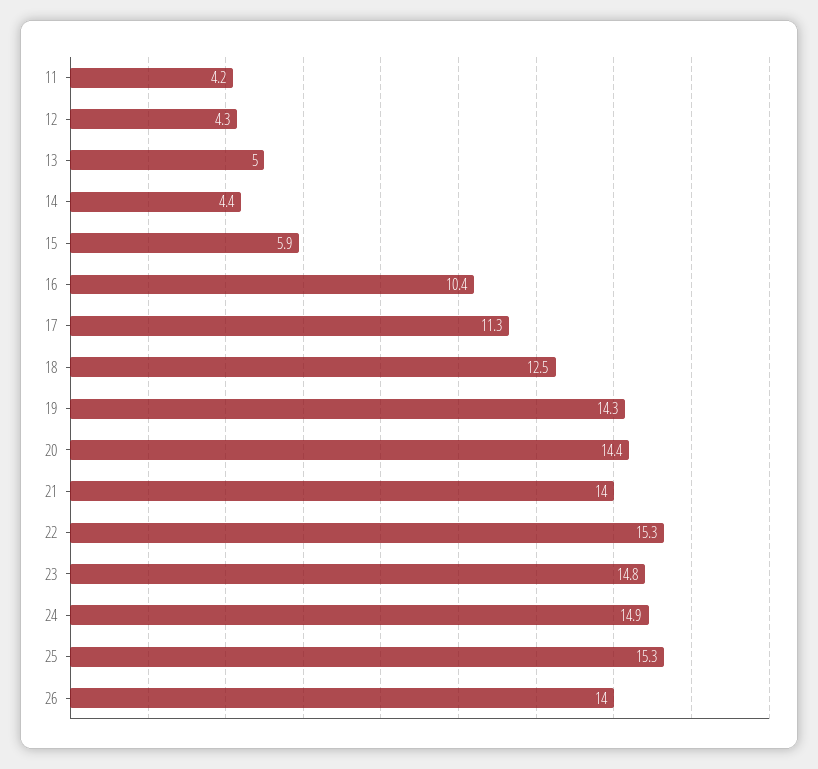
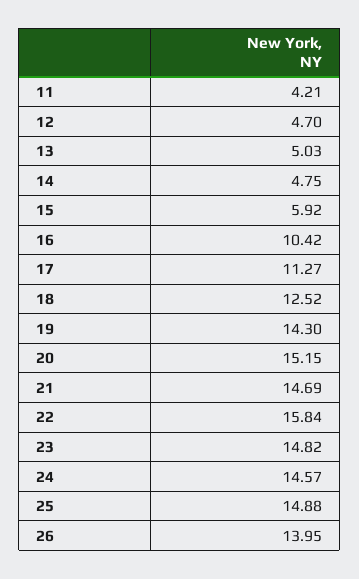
  {
    "11": 4.21,
-   "12": 4.3,
+   "12": 4.7,
    "13": 5.03,
-   "14": 4.4,
+   "14": 4.75,
    "15": 5.92,
    "16": 10.42,
    "17": 11.27,
    "18": 12.52,
    "19": 14.3,
-   "20": 14.4,
+   "20": 15.15,
-   "21": 14,
+   "21": 14.69,
-   "22": 15.3,
+   "22": 15.84,
    "23": 14.82,
-   "24": 14.9,
+   "24": 14.57,
-   "25": 15.3,
+   "25": 14.88,
    "26": 13.95
  }

